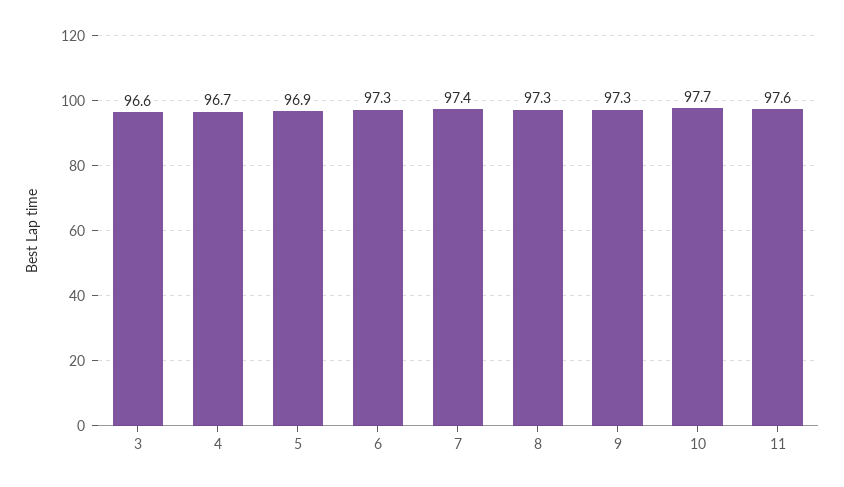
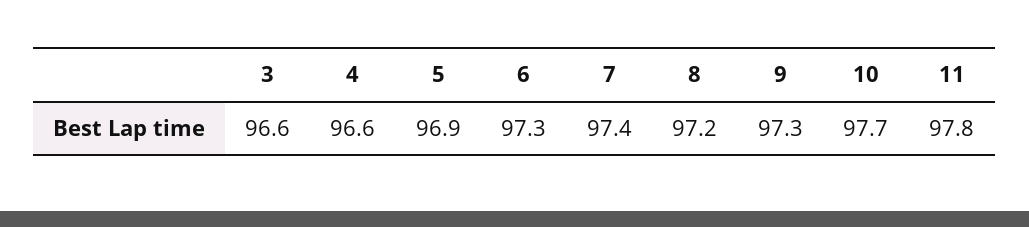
  {
    "3": 96.6,
-   "4": 96.7,
+   "4": 96.6,
    "5": 96.9,
    "6": 97.3,
    "7": 97.4,
-   "8": 97.3,
+   "8": 97.2,
    "9": 97.3,
    "10": 97.7,
-   "11": 97.6
+   "11": 97.8
  }

